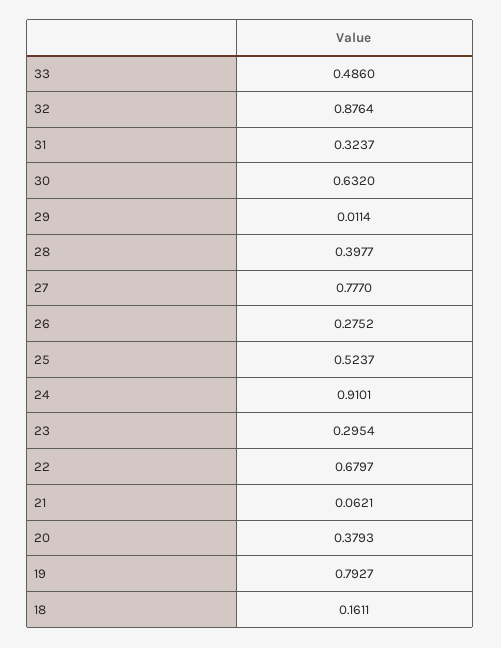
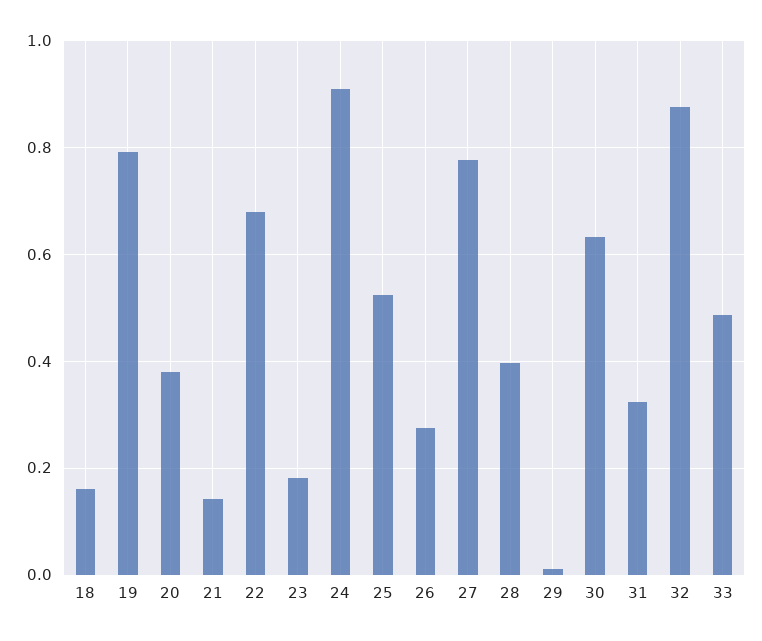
  {
    "33": 0.486,
    "32": 0.8764,
    "31": 0.3237,
    "30": 0.632,
    "29": 0.0114,
    "28": 0.3977,
    "27": 0.777,
    "26": 0.2752,
    "25": 0.5237,
    "24": 0.9101,
-   "23": 0.2954,
+   "23": 0.18,
    "22": 0.6797,
-   "21": 0.0621,
+   "21": 0.14,
    "20": 0.3793,
    "19": 0.7927,
    "18": 0.1611
  }

